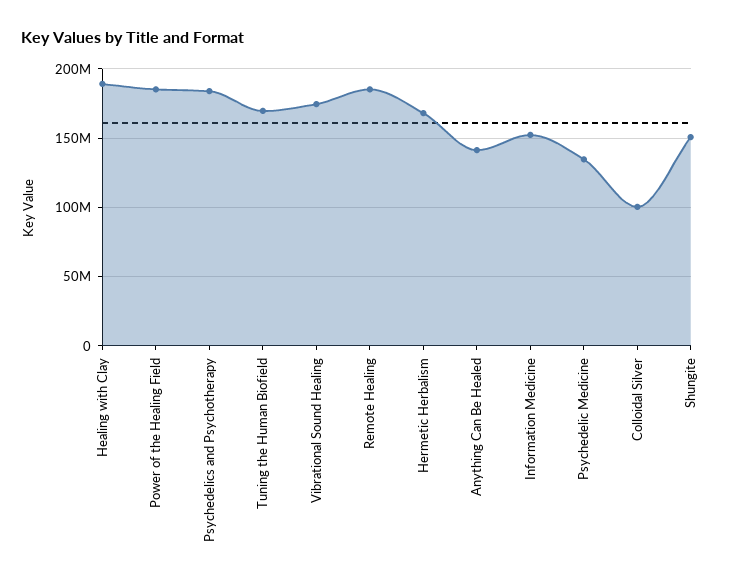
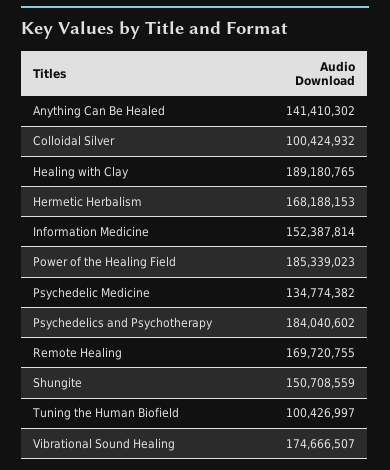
  {
    "Healing with Clay": 189180765,
    "Power of the Healing Field": 185339023,
    "Psychedelics and Psychotherapy": 184040602,
-   "Tuning the Human Biofield": 170000000,
+   "Tuning the Human Biofield": 100426997,
    "Vibrational Sound Healing": 174666507,
-   "Remote Healing": 185000000,
+   "Remote Healing": 169720755,
    "Hermetic Herbalism": 168188153,
    "Anything Can Be Healed": 141410302,
    "Information Medicine": 152387814,
    "Psychedelic Medicine": 134774382,
    "Colloidal Silver": 100424932,
    "Shungite": 150708559
  }

